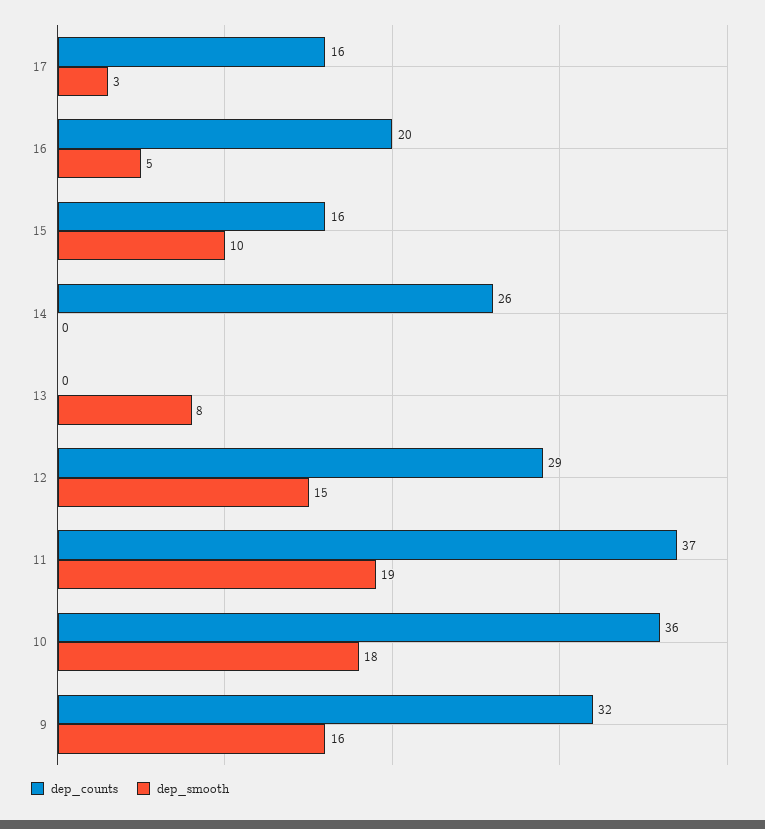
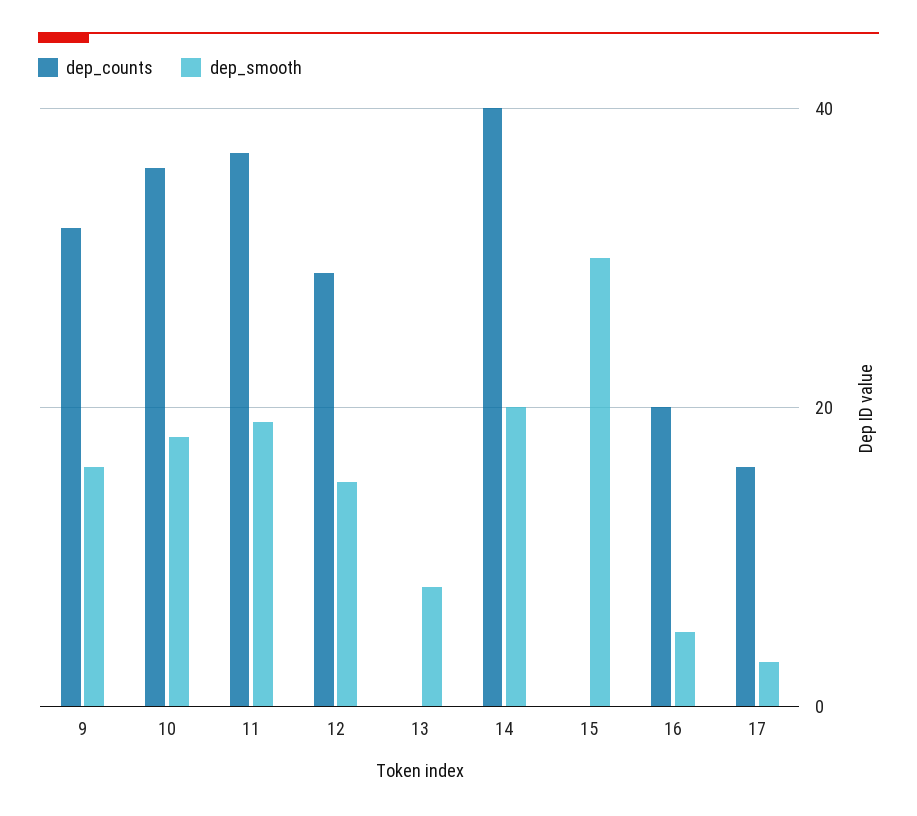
  {
    "dep_counts": {
      "17": 16,
      "16": 20,
-     "15": 16,
+     "15": 0,
-     "14": 26,
+     "14": 40,
      "13": 0,
      "12": 29,
      "11": 37,
      "10": 36,
      "9": 32
    },
    "dep_smooth": {
      "17": 3,
      "16": 5,
-     "15": 10,
+     "15": 30,
-     "14": 0,
+     "14": 20,
      "13": 8,
      "12": 15,
      "11": 19,
      "10": 18,
      "9": 16
    }
  }

